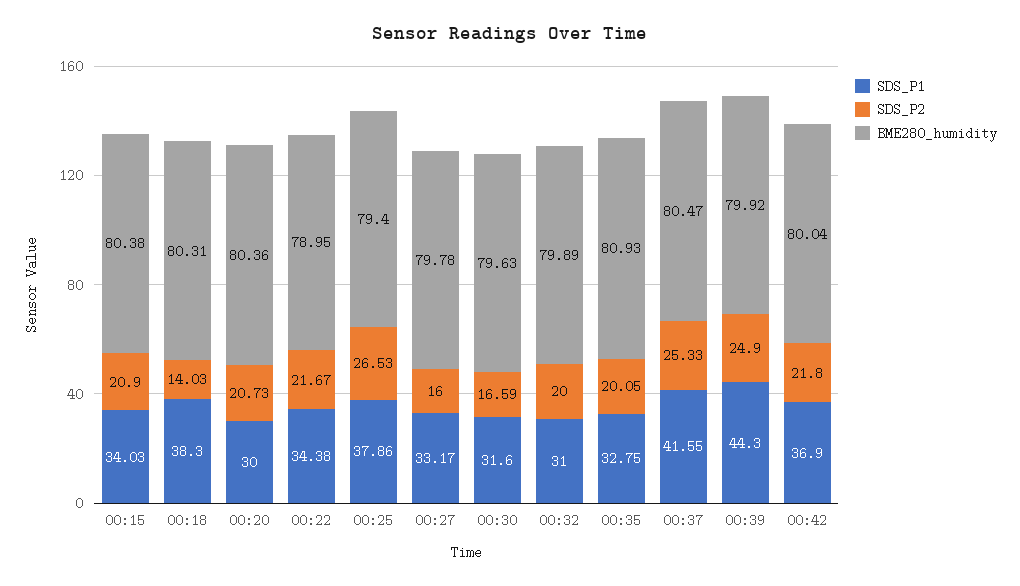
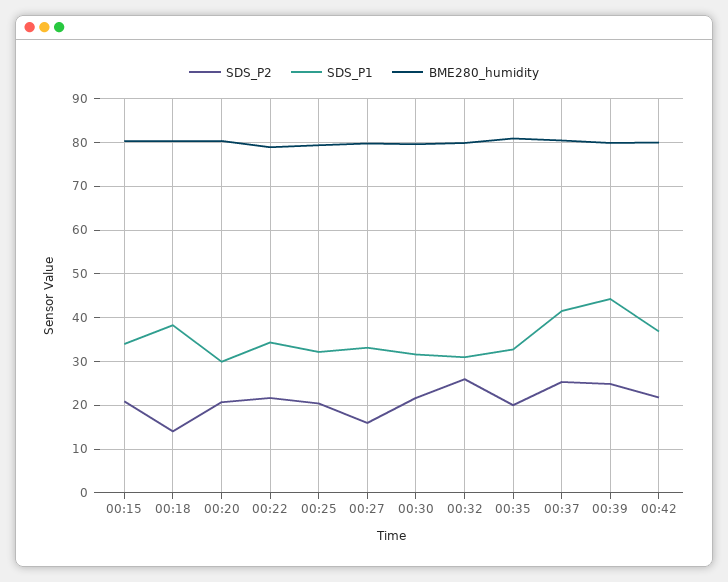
  {
    "SDS_P1": {
      "00:15": 34.03,
      "00:18": 38.3,
      "00:20": 30,
      "00:22": 34.38,
-     "00:25": 37.86,
+     "00:25": 32,
      "00:27": 33.17,
      "00:30": 31.6,
      "00:32": 31,
      "00:35": 32.75,
      "00:37": 41.55,
      "00:39": 44.3,
      "00:42": 36.9
    },
    "SDS_P2": {
      "00:15": 20.9,
      "00:18": 14.03,
      "00:20": 20.73,
      "00:22": 21.67,
-     "00:25": 26.53,
+     "00:25": 20,
      "00:27": 16,
-     "00:30": 16.59,
+     "00:30": 22,
-     "00:32": 20,
+     "00:32": 26,
      "00:35": 20.05,
      "00:37": 25.33,
      "00:39": 24.9,
      "00:42": 21.8
    },
    "BME280_humidity": {
      "00:15": 80.38,
      "00:18": 80.31,
      "00:20": 80.36,
      "00:22": 78.95,
      "00:25": 79.4,
      "00:27": 79.78,
      "00:30": 79.63,
      "00:32": 79.89,
      "00:35": 80.93,
      "00:37": 80.47,
      "00:39": 79.92,
      "00:42": 80.04
    }
  }

